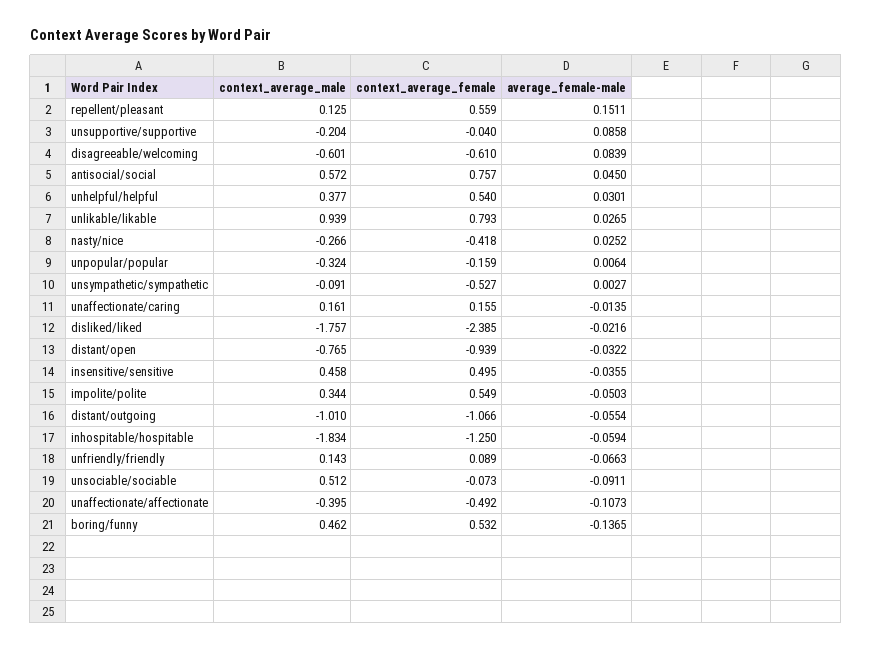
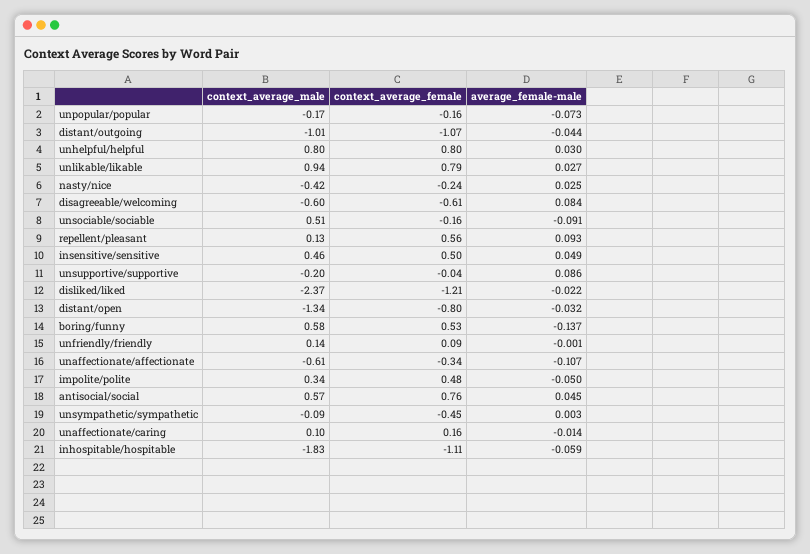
  {
    "context_average_male": {
      "repellent/pleasant": 0.125,
      "unsupportive/supportive": -0.204,
      "disagreeable/welcoming": -0.601,
      "antisocial/social": 0.572,
-     "unhelpful/helpful": 0.377,
+     "unhelpful/helpful": 0.8,
      "unlikable/likable": 0.939,
-     "nasty/nice": -0.266,
+     "nasty/nice": -0.42,
-     "unpopular/popular": -0.324,
+     "unpopular/popular": -0.17,
      "unsympathetic/sympathetic": -0.091,
-     "unaffectionate/caring": 0.161,
+     "unaffectionate/caring": 0.1,
-     "disliked/liked": -1.757,
+     "disliked/liked": -2.37,
-     "distant/open": -0.765,
+     "distant/open": -1.34,
      "insensitive/sensitive": 0.458,
      "impolite/polite": 0.344,
      "distant/outgoing": -1.01,
      "inhospitable/hospitable": -1.834,
      "unfriendly/friendly": 0.143,
      "unsociable/sociable": 0.512,
-     "unaffectionate/affectionate": -0.395,
+     "unaffectionate/affectionate": -0.61,
-     "boring/funny": 0.462
+     "boring/funny": 0.58
    },
    "context_average_female": {
      "repellent/pleasant": 0.559,
      "unsupportive/supportive": -0.04,
      "disagreeable/welcoming": -0.61,
      "antisocial/social": 0.757,
-     "unhelpful/helpful": 0.54,
+     "unhelpful/helpful": 0.8,
      "unlikable/likable": 0.793,
-     "nasty/nice": -0.418,
+     "nasty/nice": -0.24,
      "unpopular/popular": -0.159,
-     "unsympathetic/sympathetic": -0.527,
+     "unsympathetic/sympathetic": -0.45,
      "unaffectionate/caring": 0.155,
-     "disliked/liked": -2.385,
+     "disliked/liked": -1.21,
-     "distant/open": -0.939,
+     "distant/open": -0.8,
      "insensitive/sensitive": 0.495,
-     "impolite/polite": 0.549,
+     "impolite/polite": 0.48,
      "distant/outgoing": -1.066,
-     "inhospitable/hospitable": -1.25,
+     "inhospitable/hospitable": -1.11,
      "unfriendly/friendly": 0.089,
-     "unsociable/sociable": -0.073,
+     "unsociable/sociable": -0.16,
-     "unaffectionate/affectionate": -0.492,
+     "unaffectionate/affectionate": -0.34,
      "boring/funny": 0.532
    },
    "average_female-male": {
-     "repellent/pleasant": 0.1511,
+     "repellent/pleasant": 0.093,
      "unsupportive/supportive": 0.0858,
      "disagreeable/welcoming": 0.0839,
      "antisocial/social": 0.045,
      "unhelpful/helpful": 0.0301,
      "unlikable/likable": 0.0265,
      "nasty/nice": 0.0252,
-     "unpopular/popular": 0.0064,
+     "unpopular/popular": -0.073,
      "unsympathetic/sympathetic": 0.0027,
      "unaffectionate/caring": -0.0135,
      "disliked/liked": -0.0216,
      "distant/open": -0.0322,
-     "insensitive/sensitive": -0.0355,
+     "insensitive/sensitive": 0.049,
      "impolite/polite": -0.0503,
-     "distant/outgoing": -0.0554,
+     "distant/outgoing": -0.044,
      "inhospitable/hospitable": -0.0594,
-     "unfriendly/friendly": -0.0663,
+     "unfriendly/friendly": -0.001,
      "unsociable/sociable": -0.0911,
      "unaffectionate/affectionate": -0.1073,
      "boring/funny": -0.1365
    }
  }

